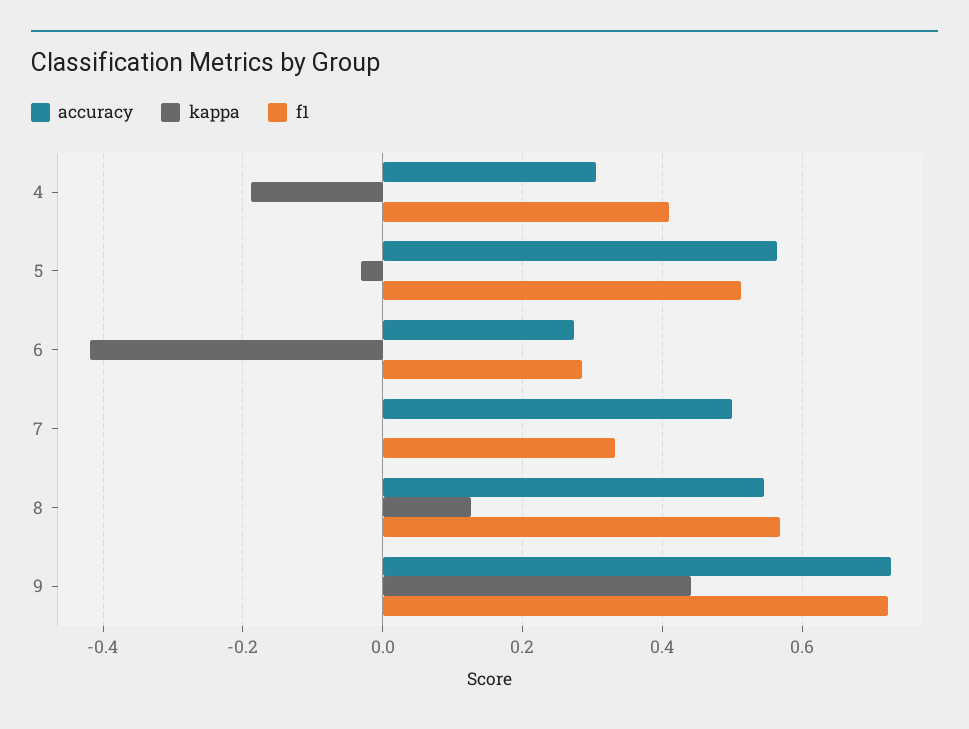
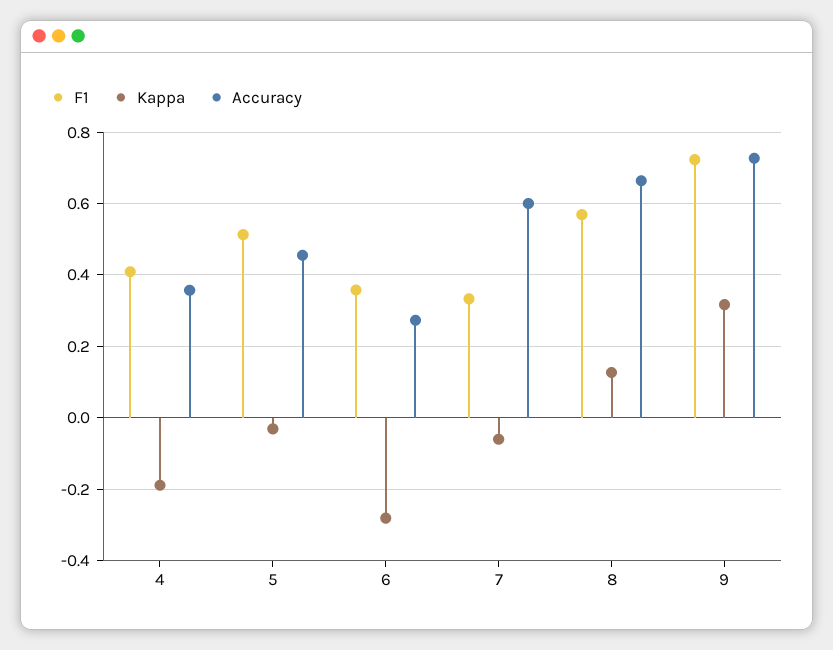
  {
    "accuracy": {
-     "4": 0.3,
+     "4": 0.36,
-     "5": 0.56,
+     "5": 0.46,
      "6": 0.28,
-     "7": 0.5,
+     "7": 0.6,
-     "8": 0.54,
+     "8": 0.66,
      "9": 0.72
    },
    "kappa": {
      "4": -0.18,
      "5": -0.04,
-     "6": -0.42,
+     "6": -0.28,
-     "7": 0,
+     "7": -0.06,
      "8": 0.12,
-     "9": 0.44
+     "9": 0.32
    },
    "f1": {
      "4": 0.4,
      "5": 0.52,
-     "6": 0.28,
+     "6": 0.36,
      "7": 0.34,
      "8": 0.56,
      "9": 0.72
    }
  }

